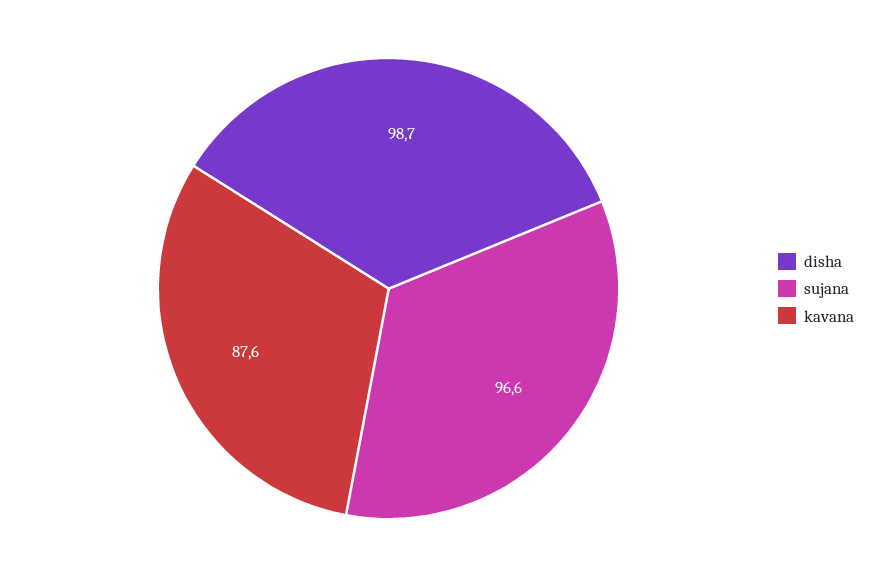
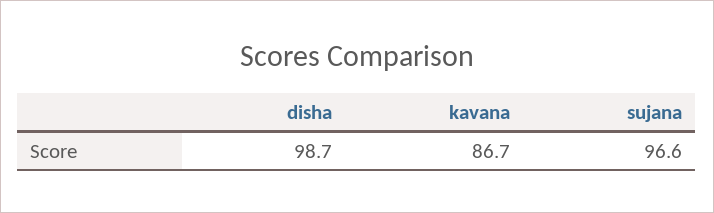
  {
    "disha": 98.7,
    "sujana": 96.6,
-   "kavana": 87.6
+   "kavana": 86.7
  }

